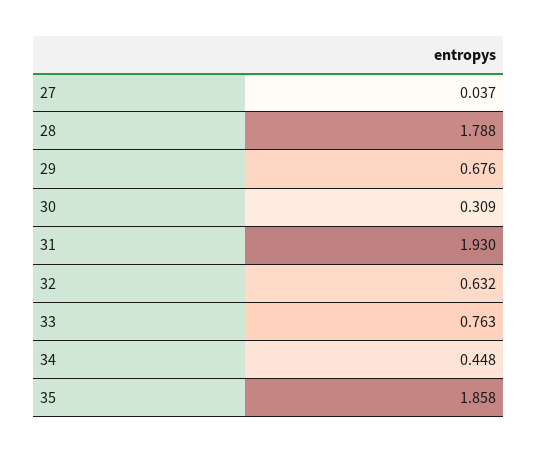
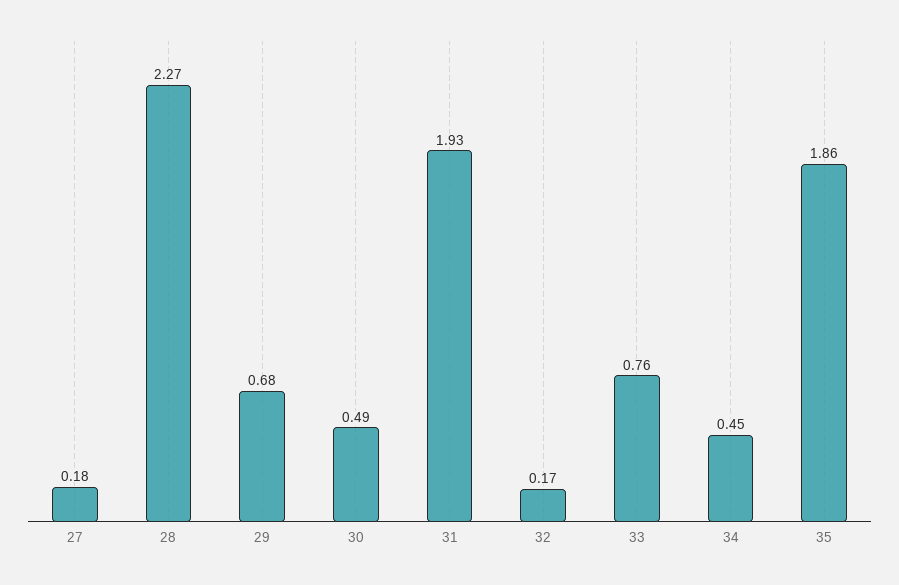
  {
-   "27": 0.037,
+   "27": 0.18,
-   "28": 1.788,
+   "28": 2.27,
    "29": 0.676,
-   "30": 0.309,
+   "30": 0.49,
    "31": 1.93,
-   "32": 0.632,
+   "32": 0.17,
    "33": 0.763,
    "34": 0.448,
    "35": 1.858
  }

